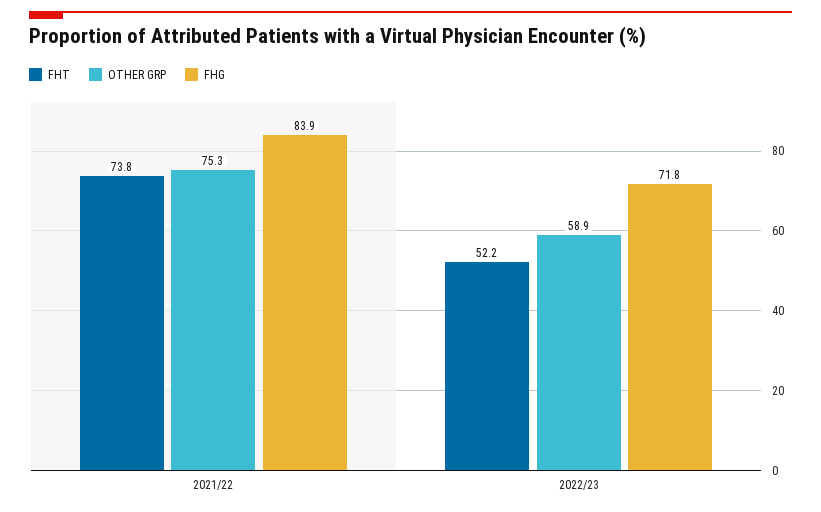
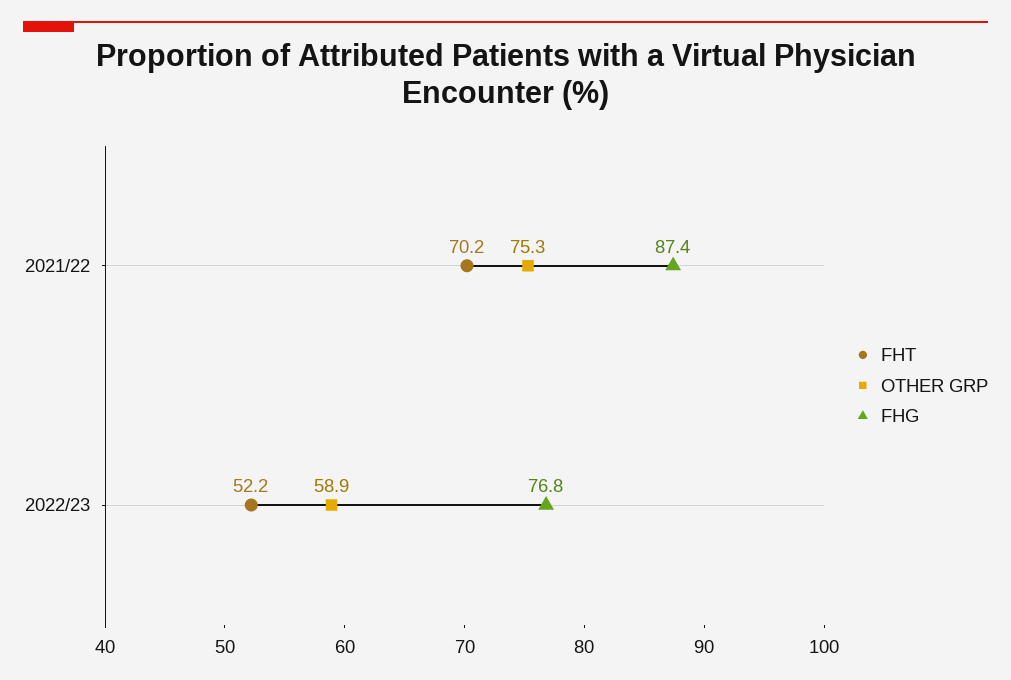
  {
    "FHT": {
-     "2021/22": 73.8,
+     "2021/22": 70.2,
      "2022/23": 52.2
    },
    "OTHER GRP": {
      "2021/22": 75.3,
      "2022/23": 58.9
    },
    "FHG": {
-     "2021/22": 83.9,
+     "2021/22": 87.4,
-     "2022/23": 71.8
+     "2022/23": 76.8
    }
  }

